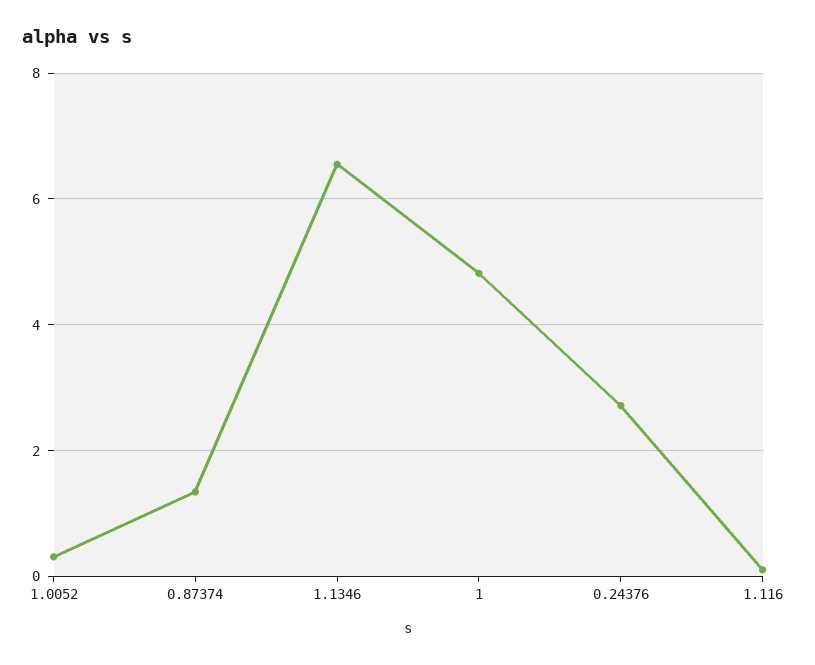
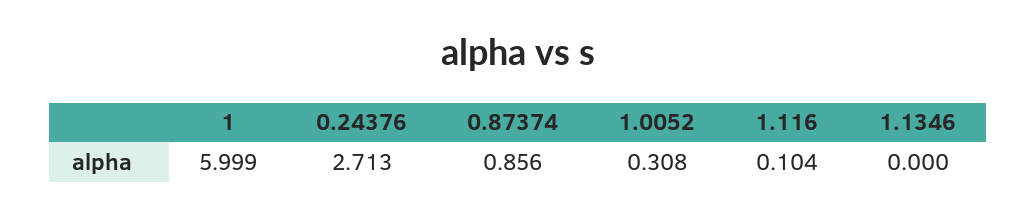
  {
    "1.0052": 0.308,
-   "0.87374": 1.4,
+   "0.87374": 0.856,
-   "1.1346": 6.6,
+   "1.1346": 0,
-   "1": 4.8,
+   "1": 5.999,
    "0.24376": 2.713,
    "1.116": 0.104
  }

